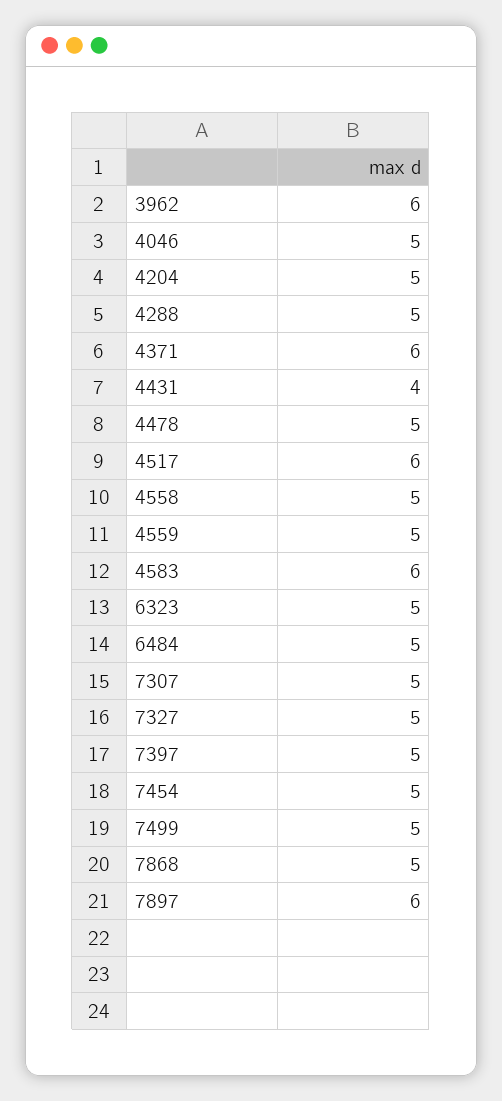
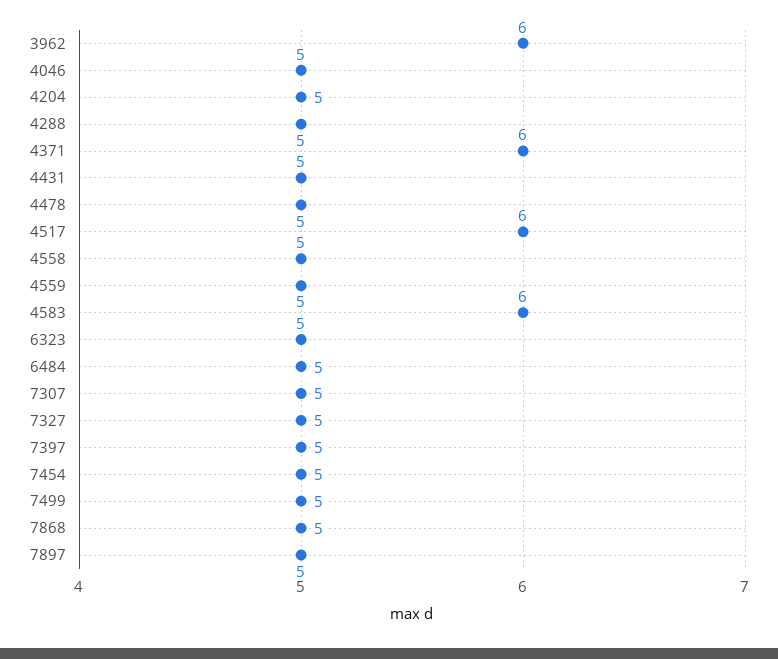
  {
    "3962": 6,
    "4046": 5,
    "4204": 5,
    "4288": 5,
    "4371": 6,
-   "4431": 4,
+   "4431": 5,
    "4478": 5,
    "4517": 6,
    "4558": 5,
    "4559": 5,
    "4583": 6,
    "6323": 5,
    "6484": 5,
    "7307": 5,
    "7327": 5,
    "7397": 5,
    "7454": 5,
    "7499": 5,
    "7868": 5,
-   "7897": 6
+   "7897": 5
  }

